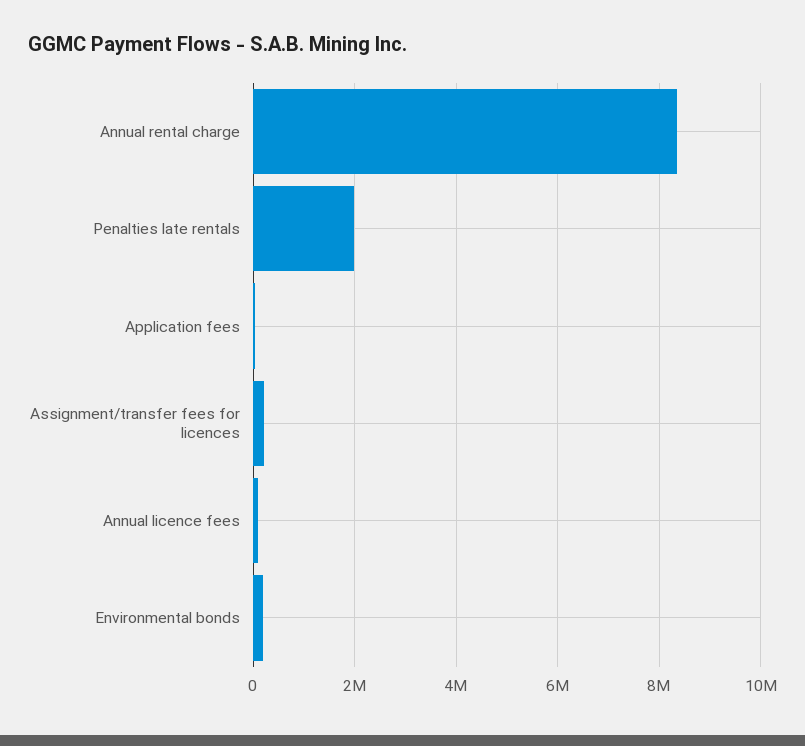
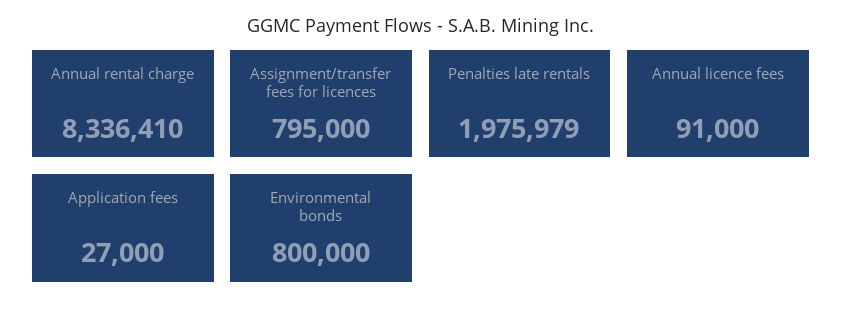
  {
    "Annual rental charge": 8336410,
    "Penalties late rentals": 1975979,
    "Application fees": 27000,
-   "Assignment/transfer fees for licences": 200000,
+   "Assignment/transfer fees for licences": 795000,
    "Annual licence fees": 91000,
-   "Environmental bonds": 200000
+   "Environmental bonds": 800000
  }

